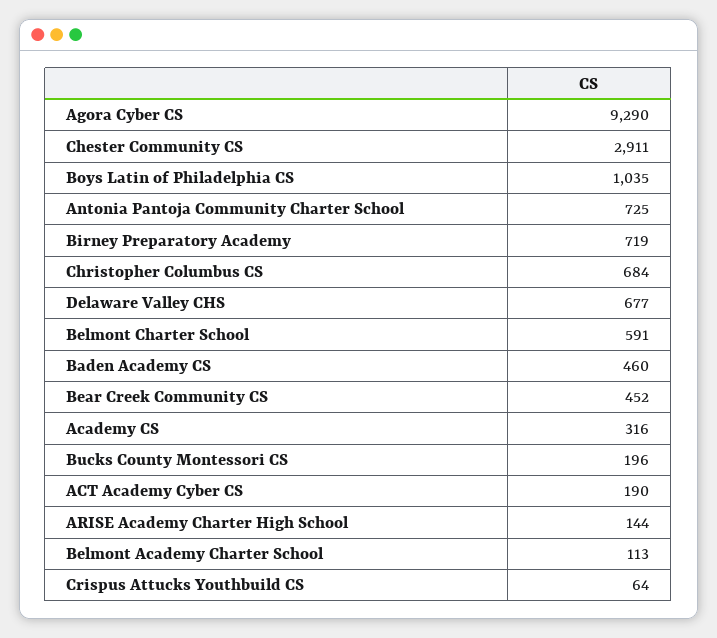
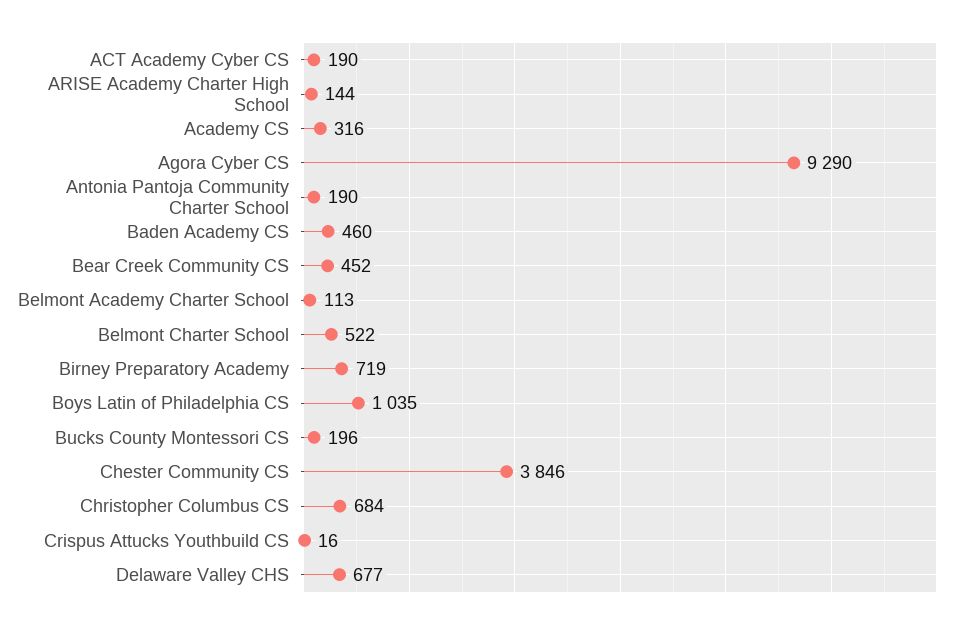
  {
    "Agora Cyber CS": 9290,
-   "Chester Community CS": 2911,
+   "Chester Community CS": 3846,
    "Boys Latin of Philadelphia CS": 1035,
-   "Antonia Pantoja Community Charter School": 725,
+   "Antonia Pantoja Community Charter School": 190,
    "Birney Preparatory Academy": 719,
    "Christopher Columbus CS": 684,
    "Delaware Valley CHS": 677,
-   "Belmont Charter School": 591,
+   "Belmont Charter School": 522,
    "Baden Academy CS": 460,
    "Bear Creek Community CS": 452,
    "Academy CS": 316,
    "Bucks County Montessori CS": 196,
    "ACT Academy Cyber CS": 190,
    "ARISE Academy Charter High School": 144,
    "Belmont Academy Charter School": 113,
-   "Crispus Attucks Youthbuild CS": 64
+   "Crispus Attucks Youthbuild CS": 16
  }

